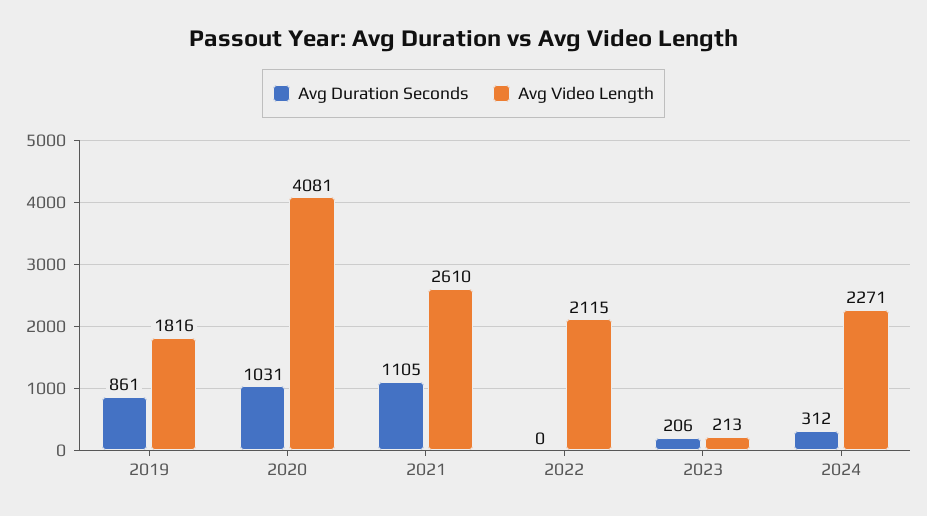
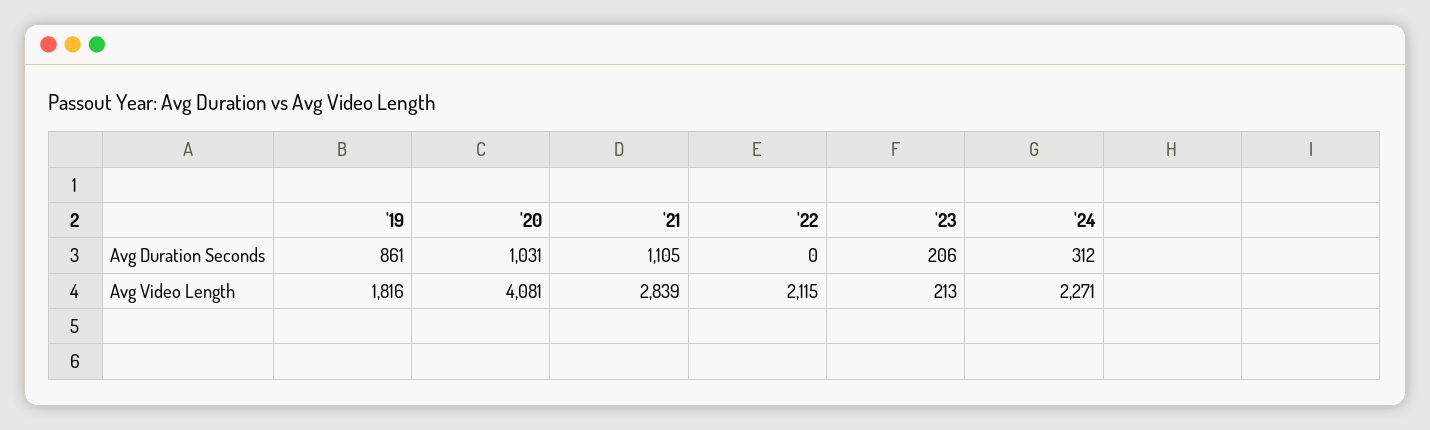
  {
    "Avg Duration Seconds": {
      "2019": 861,
      "2020": 1031,
      "2021": 1105,
      "2022": 0,
      "2023": 206,
      "2024": 312
    },
    "Avg Video Length": {
      "2019": 1816,
      "2020": 4081,
-     "2021": 2610,
+     "2021": 2839,
      "2022": 2115,
      "2023": 213,
      "2024": 2271
    }
  }

